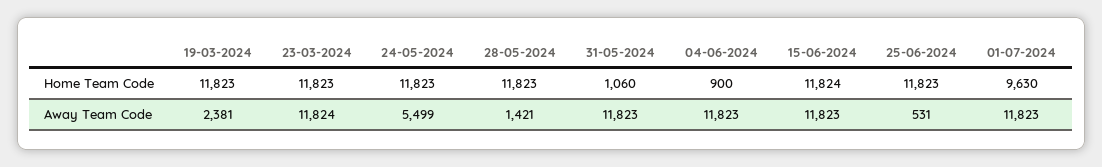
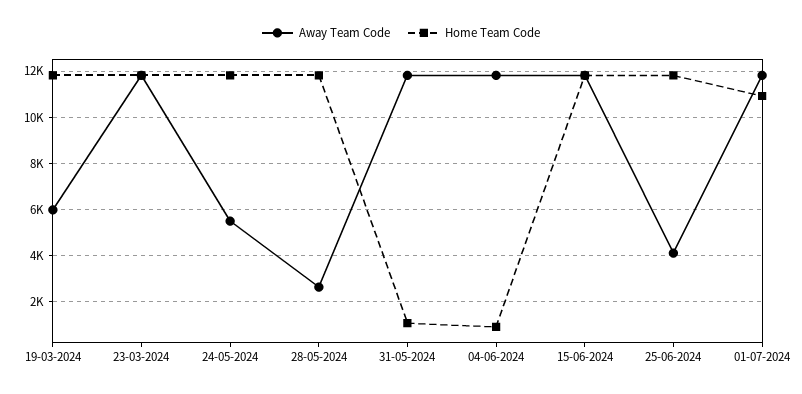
  {
    "Home Team Code": {
      "19-03-2024": 11823,
      "23-03-2024": 11823,
      "24-05-2024": 11823,
      "28-05-2024": 11823,
      "31-05-2024": 1060,
      "04-06-2024": 900,
      "15-06-2024": 11824,
      "25-06-2024": 11823,
-     "01-07-2024": 9630
+     "01-07-2024": 11000
    },
    "Away Team Code": {
-     "19-03-2024": 2381,
+     "19-03-2024": 6000,
      "23-03-2024": 11824,
      "24-05-2024": 5499,
-     "28-05-2024": 1421,
+     "28-05-2024": 2500,
      "31-05-2024": 11823,
      "04-06-2024": 11823,
      "15-06-2024": 11823,
-     "25-06-2024": 531,
+     "25-06-2024": 4000,
      "01-07-2024": 11823
    }
  }

